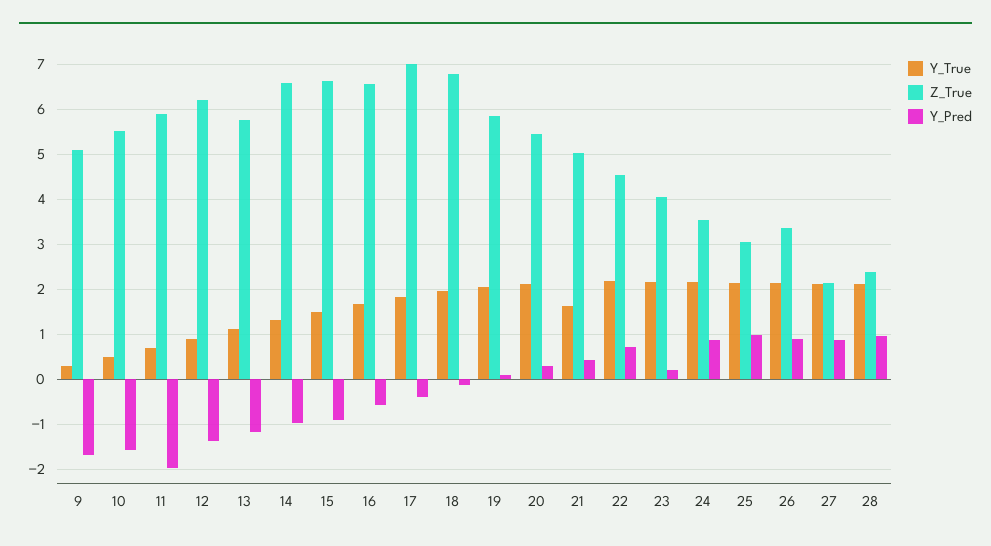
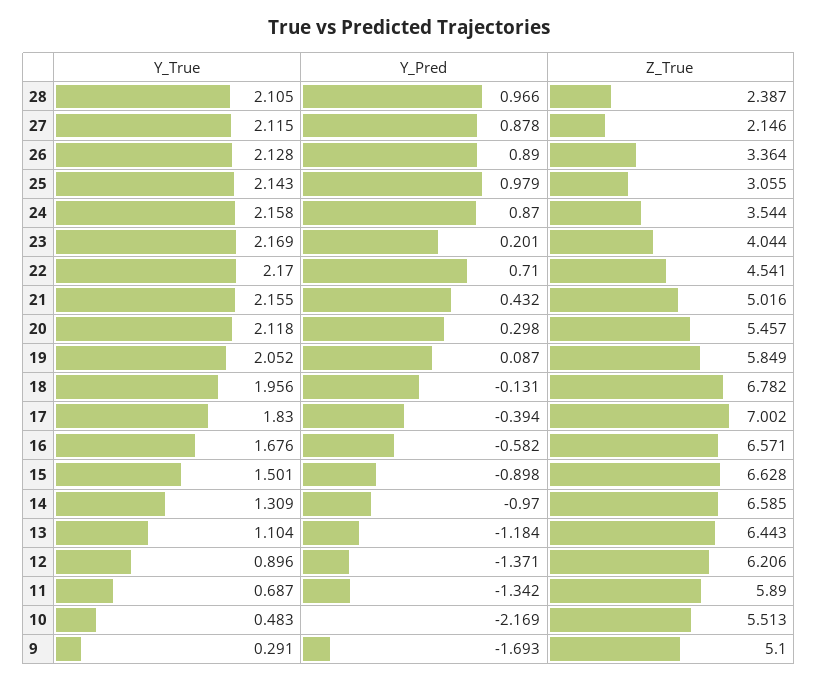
  {
    "Y_True": {
      "9": 0.291,
      "10": 0.483,
      "11": 0.687,
      "12": 0.896,
      "13": 1.104,
      "14": 1.309,
      "15": 1.501,
      "16": 1.676,
      "17": 1.83,
      "18": 1.956,
      "19": 2.052,
      "20": 2.118,
-     "21": 1.6,
+     "21": 2.155,
      "22": 2.17,
      "23": 2.169,
      "24": 2.158,
      "25": 2.143,
      "26": 2.128,
      "27": 2.115,
      "28": 2.105
    },
    "Z_True": {
      "9": 5.1,
      "10": 5.513,
      "11": 5.89,
      "12": 6.206,
-     "13": 5.8,
+     "13": 6.443,
      "14": 6.585,
      "15": 6.628,
      "16": 6.571,
      "17": 7.002,
      "18": 6.782,
      "19": 5.849,
      "20": 5.457,
      "21": 5.016,
      "22": 4.541,
      "23": 4.044,
      "24": 3.544,
      "25": 3.055,
      "26": 3.364,
      "27": 2.146,
      "28": 2.387
    },
    "Y_Pred": {
      "9": -1.693,
-     "10": -1.6,
+     "10": -2.169,
-     "11": -2,
+     "11": -1.342,
      "12": -1.371,
      "13": -1.184,
      "14": -0.97,
      "15": -0.898,
      "16": -0.582,
      "17": -0.394,
      "18": -0.131,
      "19": 0.087,
      "20": 0.298,
      "21": 0.432,
      "22": 0.71,
      "23": 0.201,
      "24": 0.87,
      "25": 0.979,
      "26": 0.89,
      "27": 0.878,
      "28": 0.966
    }
  }

